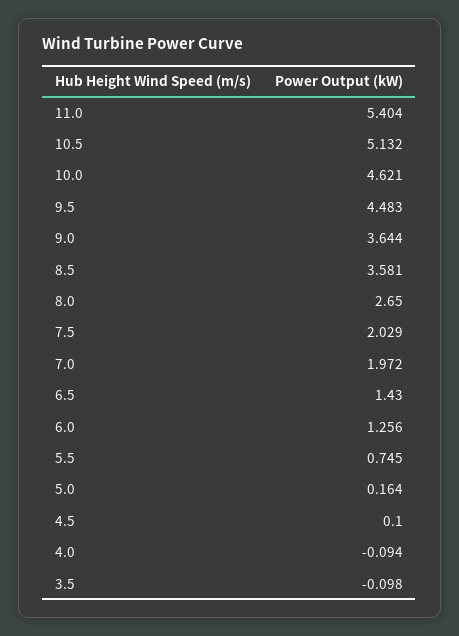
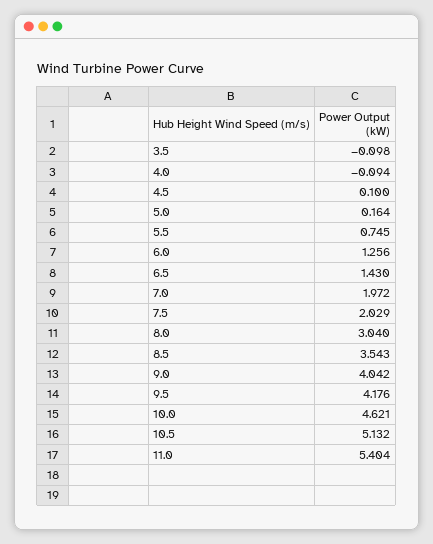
  {
    "11.0": 5.404,
    "10.5": 5.132,
    "10.0": 4.621,
-   "9.5": 4.483,
+   "9.5": 4.176,
-   "9.0": 3.644,
+   "9.0": 4.042,
-   "8.5": 3.581,
+   "8.5": 3.543,
-   "8.0": 2.65,
+   "8.0": 3.04,
    "7.5": 2.029,
    "7.0": 1.972,
    "6.5": 1.43,
    "6.0": 1.256,
    "5.5": 0.745,
    "5.0": 0.164,
    "4.5": 0.1,
    "4.0": -0.094,
    "3.5": -0.098
  }

